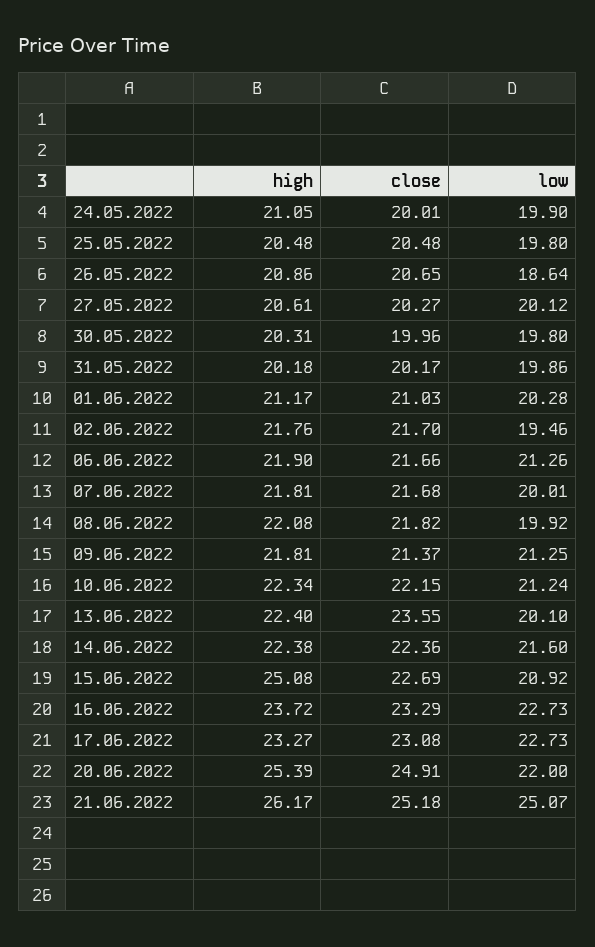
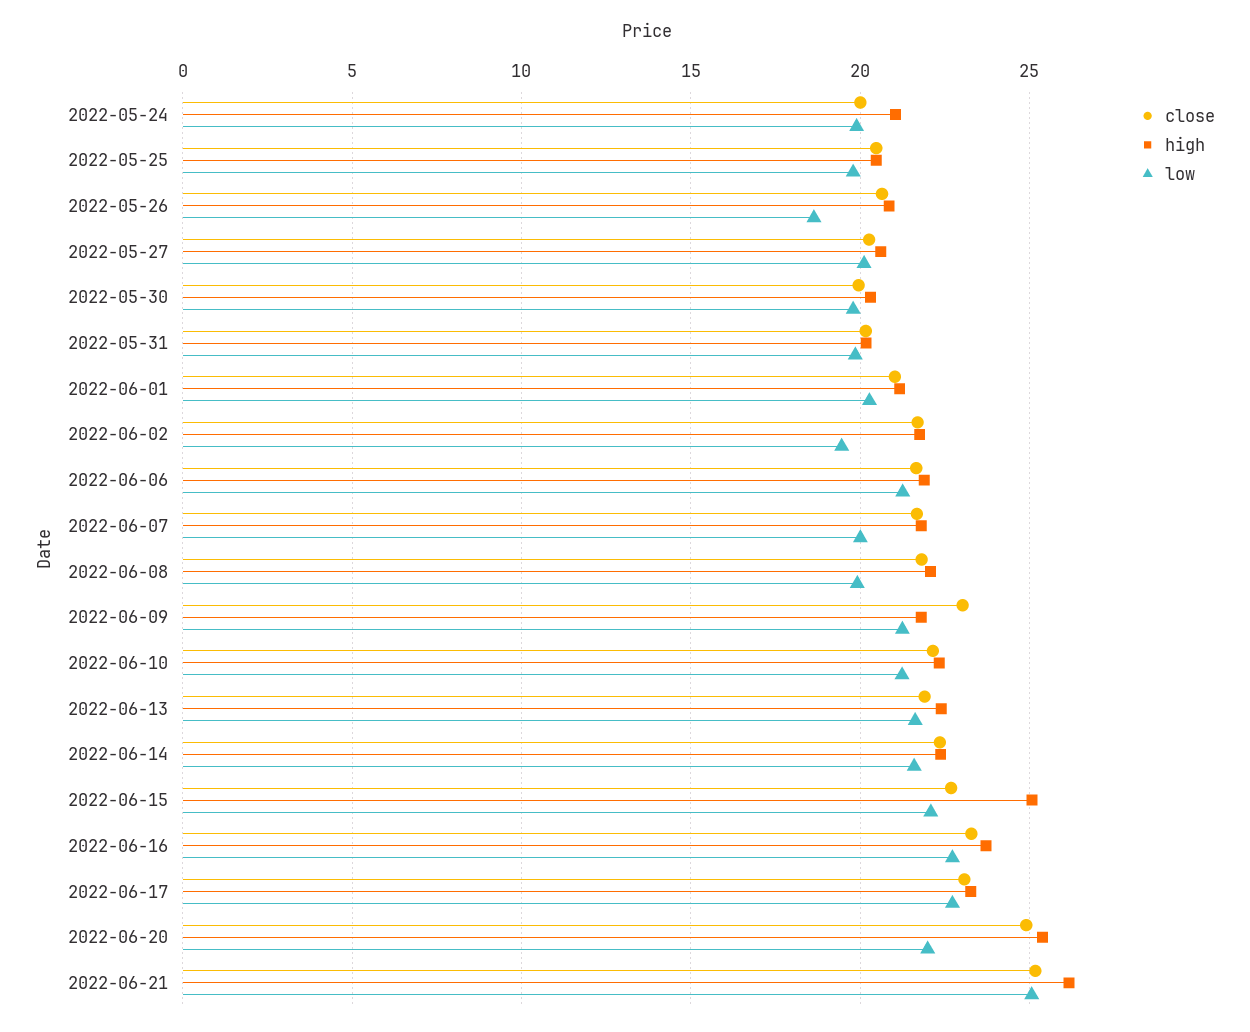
  {
    "high": {
      "24.05.2022": 21.05,
      "25.05.2022": 20.48,
      "26.05.2022": 20.86,
      "27.05.2022": 20.61,
      "30.05.2022": 20.31,
      "31.05.2022": 20.18,
      "01.06.2022": 21.17,
      "02.06.2022": 21.76,
      "06.06.2022": 21.9,
      "07.06.2022": 21.81,
      "08.06.2022": 22.08,
      "09.06.2022": 21.81,
      "10.06.2022": 22.34,
      "13.06.2022": 22.4,
      "14.06.2022": 22.38,
      "15.06.2022": 25.08,
      "16.06.2022": 23.72,
      "17.06.2022": 23.27,
      "20.06.2022": 25.39,
      "21.06.2022": 26.17
    },
    "close": {
      "24.05.2022": 20.01,
      "25.05.2022": 20.48,
      "26.05.2022": 20.65,
      "27.05.2022": 20.27,
      "30.05.2022": 19.96,
      "31.05.2022": 20.17,
      "01.06.2022": 21.03,
      "02.06.2022": 21.7,
      "06.06.2022": 21.66,
      "07.06.2022": 21.68,
      "08.06.2022": 21.82,
-     "09.06.2022": 21.37,
+     "09.06.2022": 23,
      "10.06.2022": 22.15,
-     "13.06.2022": 23.55,
+     "13.06.2022": 22,
      "14.06.2022": 22.36,
      "15.06.2022": 22.69,
      "16.06.2022": 23.29,
      "17.06.2022": 23.08,
      "20.06.2022": 24.91,
      "21.06.2022": 25.18
    },
    "low": {
      "24.05.2022": 19.9,
      "25.05.2022": 19.8,
      "26.05.2022": 18.64,
      "27.05.2022": 20.12,
      "30.05.2022": 19.8,
      "31.05.2022": 19.86,
      "01.06.2022": 20.28,
      "02.06.2022": 19.46,
      "06.06.2022": 21.26,
      "07.06.2022": 20.01,
      "08.06.2022": 19.92,
      "09.06.2022": 21.25,
      "10.06.2022": 21.24,
-     "13.06.2022": 20.1,
+     "13.06.2022": 21.5,
      "14.06.2022": 21.6,
-     "15.06.2022": 20.92,
+     "15.06.2022": 22,
      "16.06.2022": 22.73,
      "17.06.2022": 22.73,
      "20.06.2022": 22,
      "21.06.2022": 25.07
    }
  }

